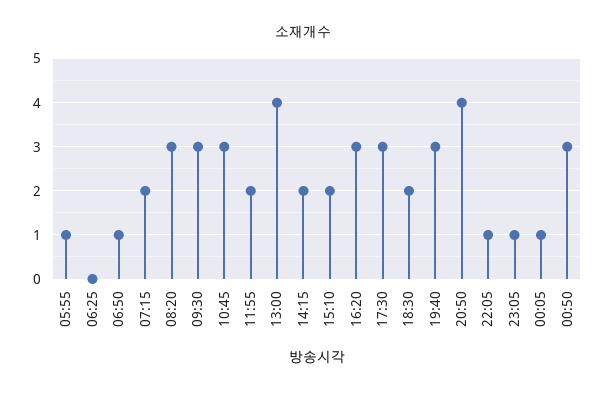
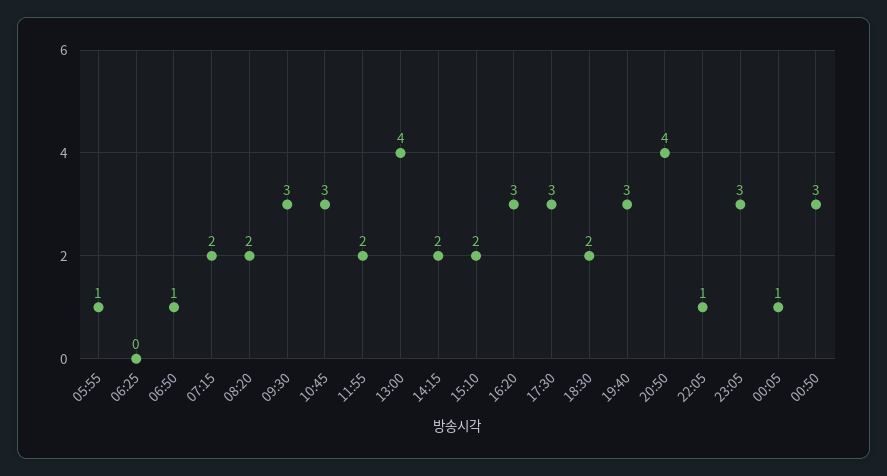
  {
    "05:55": 1,
    "06:25": 0,
    "06:50": 1,
    "07:15": 2,
-   "08:20": 3,
+   "08:20": 2,
    "09:30": 3,
    "10:45": 3,
    "11:55": 2,
    "13:00": 4,
    "14:15": 2,
    "15:10": 2,
    "16:20": 3,
    "17:30": 3,
    "18:30": 2,
    "19:40": 3,
    "20:50": 4,
    "22:05": 1,
-   "23:05": 1,
+   "23:05": 3,
    "00:05": 1,
    "00:50": 3
  }

